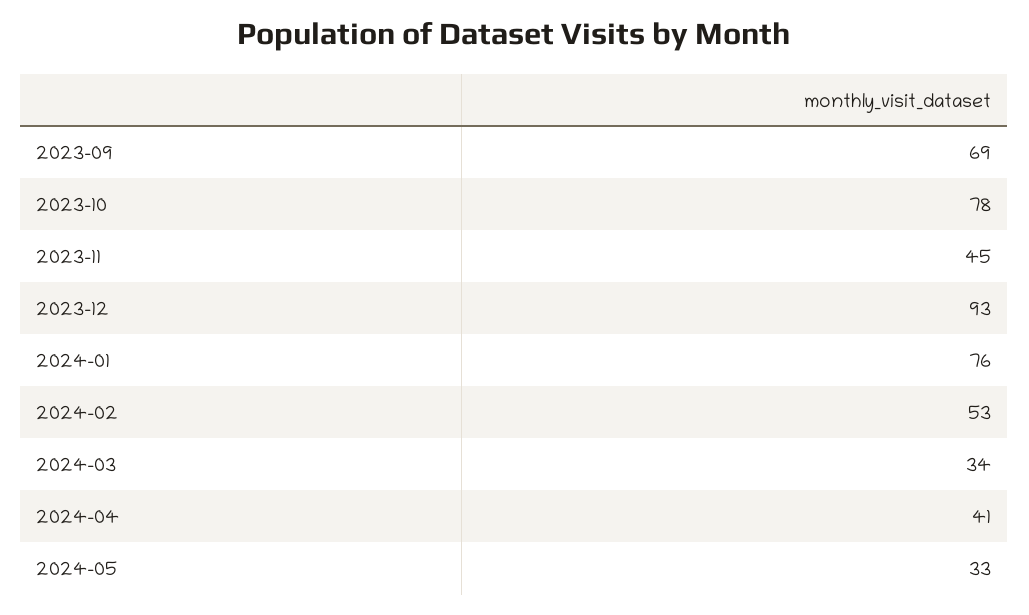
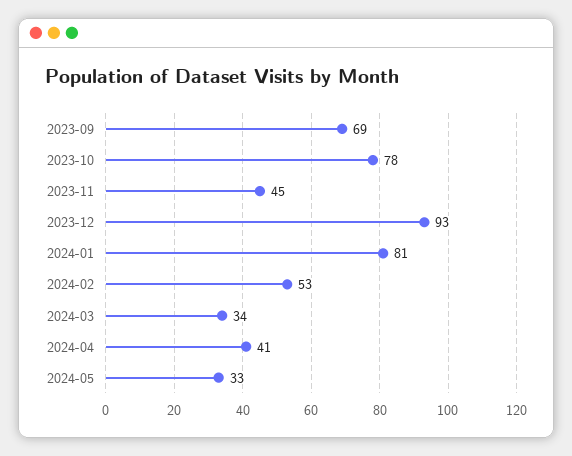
  {
    "2023-09": 69,
    "2023-10": 78,
    "2023-11": 45,
    "2023-12": 93,
-   "2024-01": 76,
+   "2024-01": 81,
    "2024-02": 53,
    "2024-03": 34,
    "2024-04": 41,
    "2024-05": 33
  }

